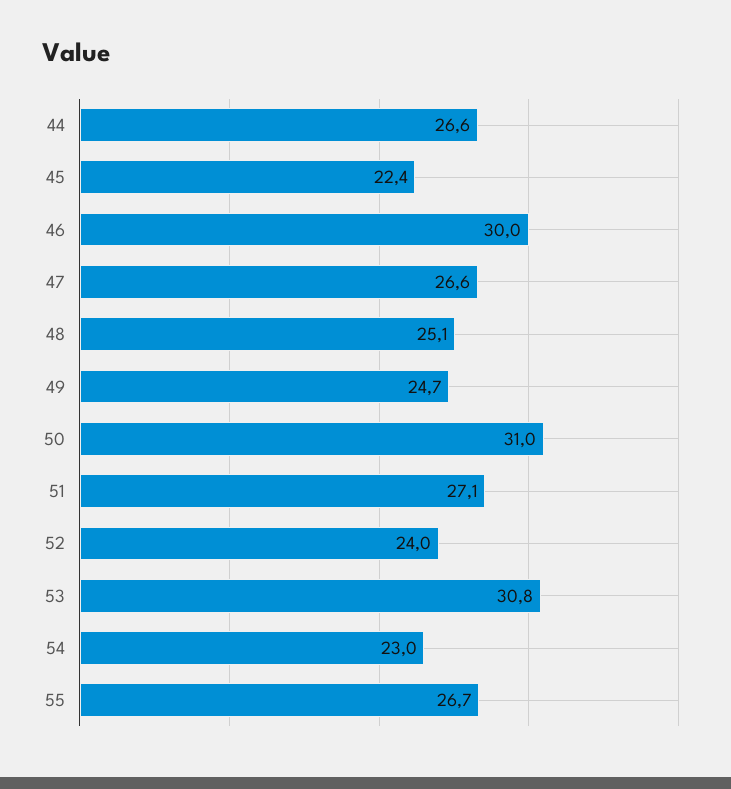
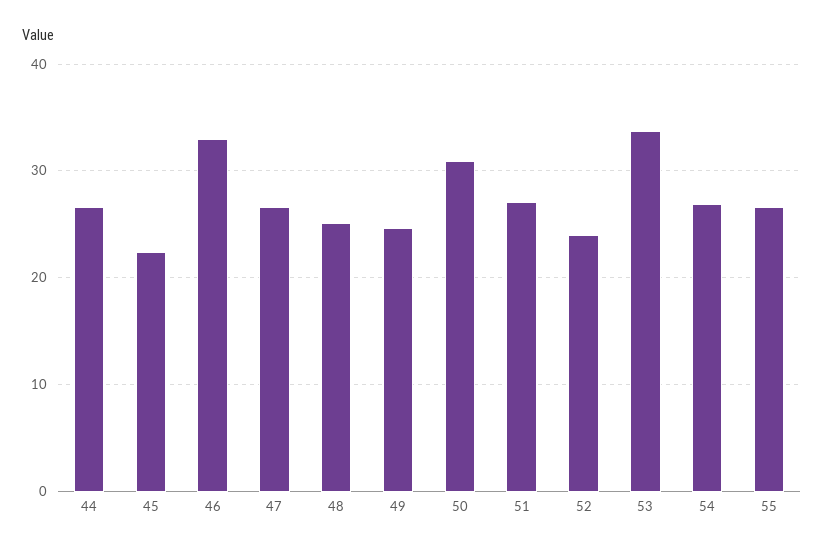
  {
    "44": 26.6,
    "45": 22.4,
-   "46": 30,
+   "46": 33,
    "47": 26.6,
    "48": 25.1,
    "49": 24.7,
    "50": 31,
    "51": 27.1,
    "52": 24,
-   "53": 30.8,
+   "53": 34,
-   "54": 23,
+   "54": 27,
    "55": 26.7
  }

